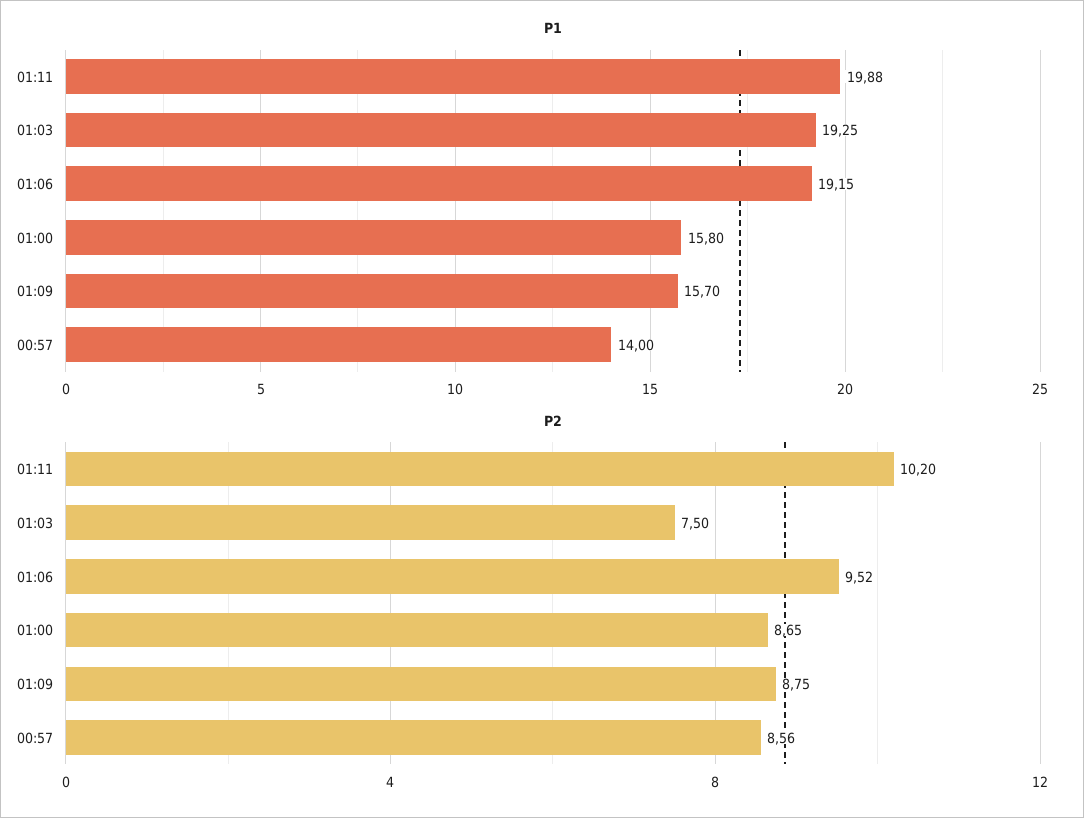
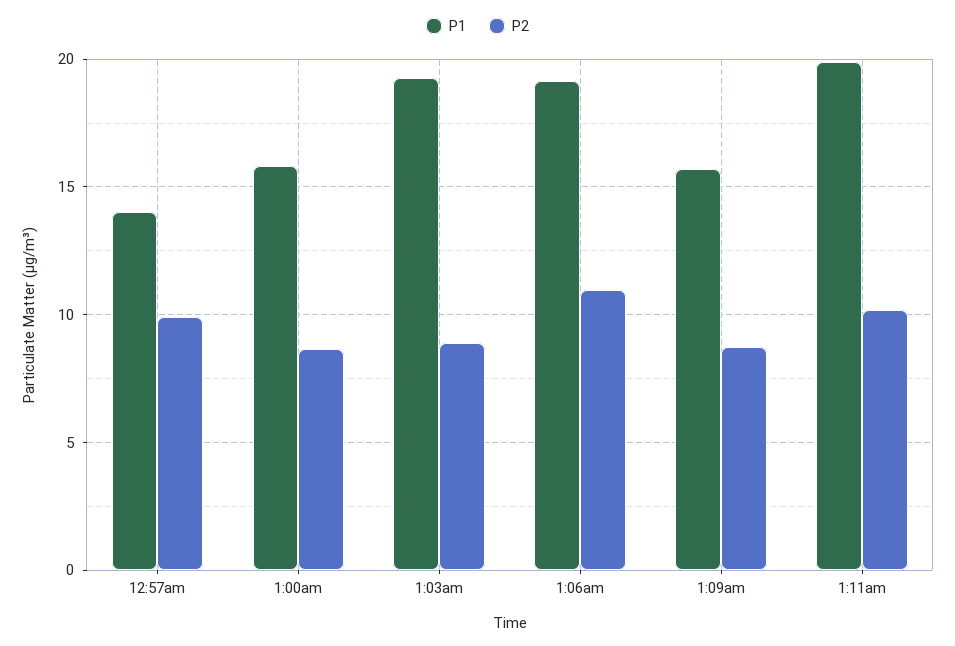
  {
    "P1": {
      "01:11": 19.88,
      "01:03": 19.25,
      "01:06": 19.15,
      "01:00": 15.8,
      "01:09": 15.7,
      "00:57": 14
    },
    "P2": {
      "01:11": 10.2,
-     "01:03": 7.5,
+     "01:03": 9,
-     "01:06": 9.52,
+     "01:06": 11,
      "01:00": 8.65,
      "01:09": 8.75,
-     "00:57": 8.56
+     "00:57": 10
    }
  }

